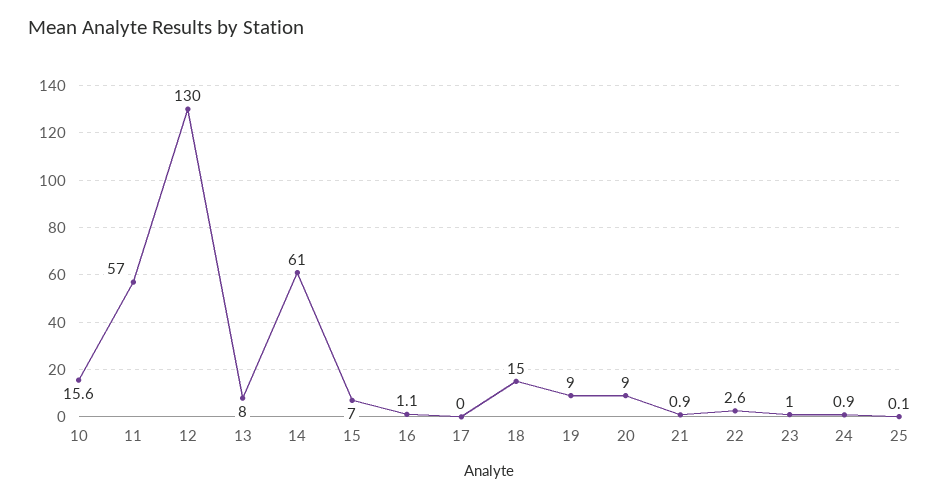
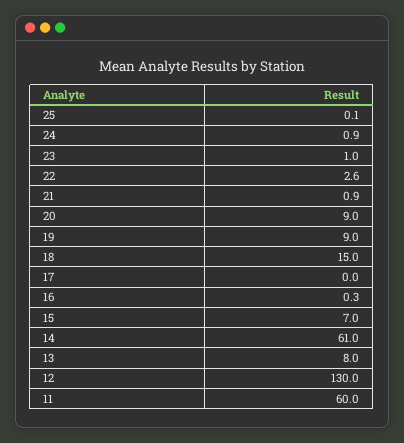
  {
-   "10": 15.6,
-   "11": 57,
+   "11": 60,
    "12": 130,
    "13": 8,
    "14": 61,
    "15": 7,
-   "16": 1.1,
+   "16": 0.3,
    "17": 0,
    "18": 15,
    "19": 9,
    "20": 9,
    "21": 0.9,
    "22": 2.6,
    "23": 1,
    "24": 0.9,
    "25": 0.1
  }

